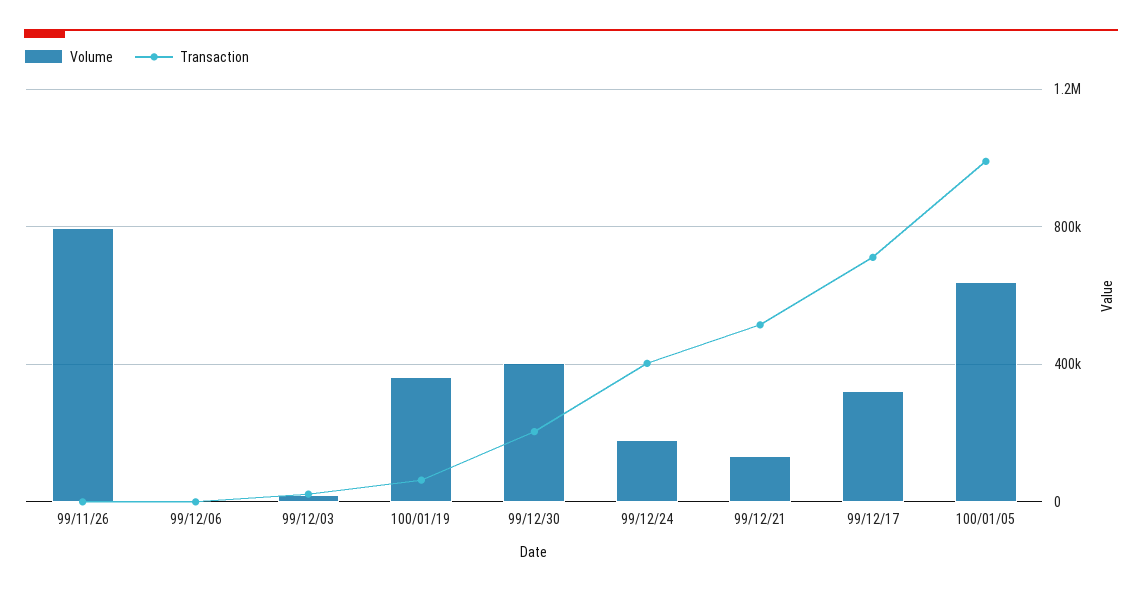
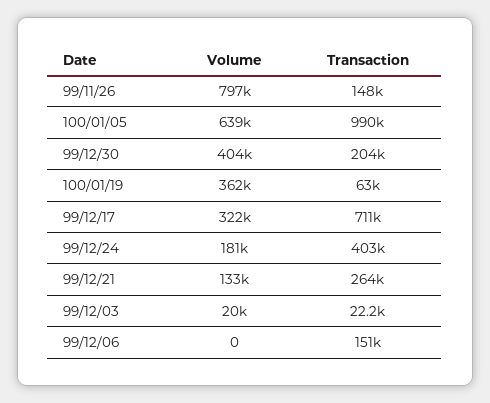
  {
    "Volume": {
      "99/11/26": 797000,
      "99/12/06": 0,
      "99/12/03": 20000,
      "100/01/19": 362000,
      "99/12/30": 404000,
      "99/12/24": 181000,
      "99/12/21": 133000,
      "99/12/17": 322000,
      "100/01/05": 639000
    },
    "Transaction": {
-     "99/11/26": 0,
+     "99/11/26": 148000,
-     "99/12/06": 0,
+     "99/12/06": 151000,
      "99/12/03": 22200,
      "100/01/19": 63000,
      "99/12/30": 204000,
      "99/12/24": 403000,
-     "99/12/21": 500000,
+     "99/12/21": 264000,
      "99/12/17": 711000,
      "100/01/05": 990000
    }
  }

